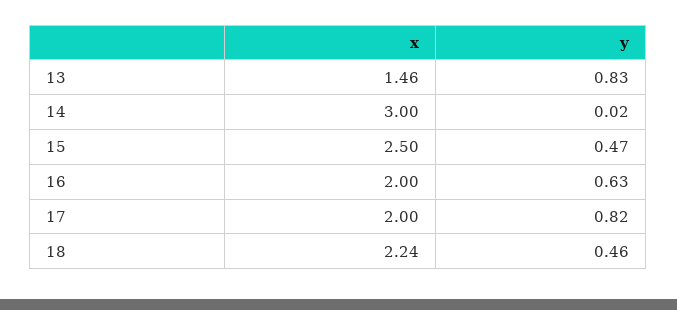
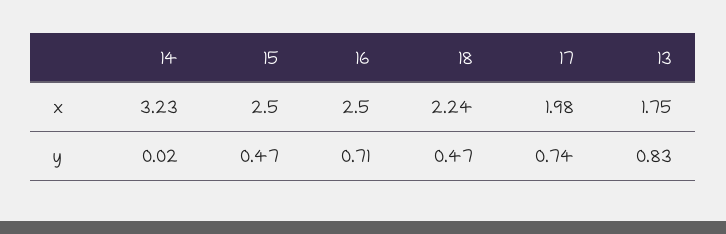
  {
    "x": {
-     "13": 1.46,
+     "13": 1.75,
-     "14": 3,
+     "14": 3.23,
      "15": 2.5,
-     "16": 2,
+     "16": 2.5,
-     "17": 2,
+     "17": 1.98,
      "18": 2.24
    },
    "y": {
      "13": 0.83,
      "14": 0.02,
      "15": 0.47,
-     "16": 0.63,
+     "16": 0.71,
-     "17": 0.82,
+     "17": 0.74,
-     "18": 0.46
+     "18": 0.47
    }
  }

